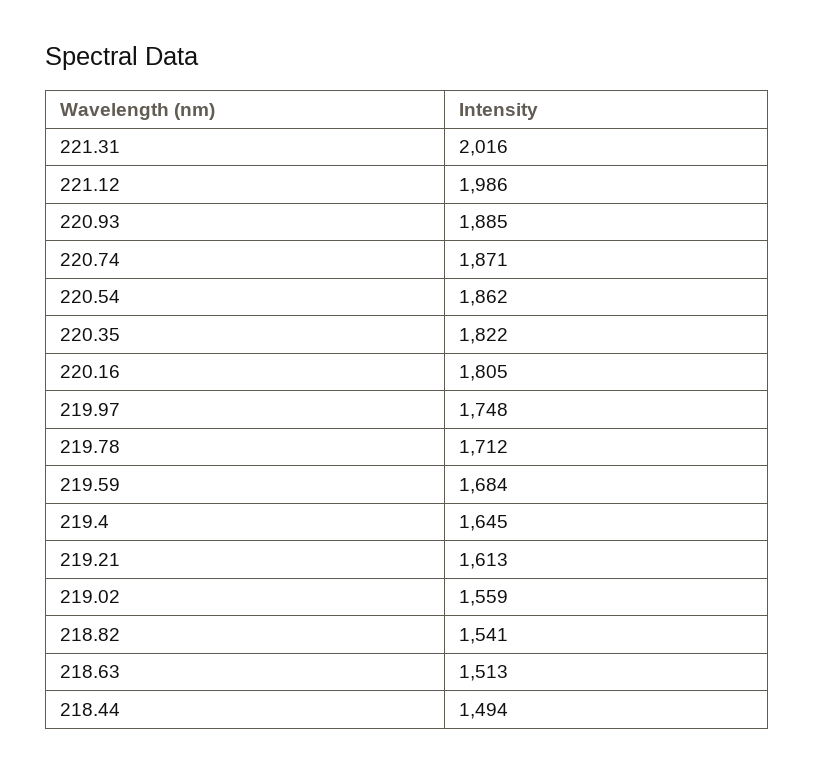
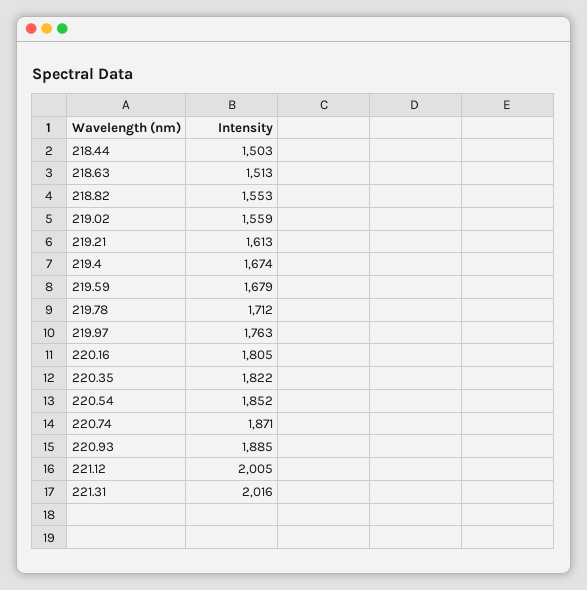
  {
    "221.31": 2016,
-   "221.12": 1986,
+   "221.12": 2005,
    "220.93": 1885,
    "220.74": 1871,
-   "220.54": 1862,
+   "220.54": 1852,
    "220.35": 1822,
    "220.16": 1805,
-   "219.97": 1748,
+   "219.97": 1763,
    "219.78": 1712,
-   "219.59": 1684,
+   "219.59": 1679,
-   "219.4": 1645,
+   "219.4": 1674,
    "219.21": 1613,
    "219.02": 1559,
-   "218.82": 1541,
+   "218.82": 1553,
    "218.63": 1513,
-   "218.44": 1494
+   "218.44": 1503
  }

